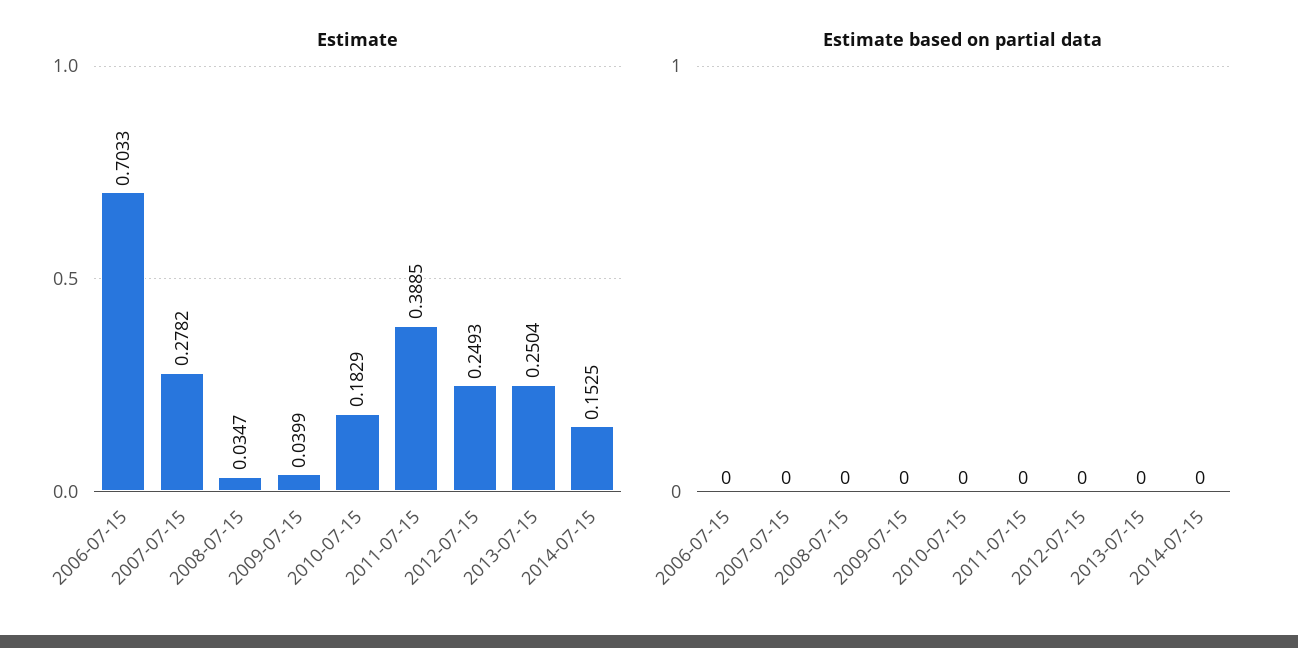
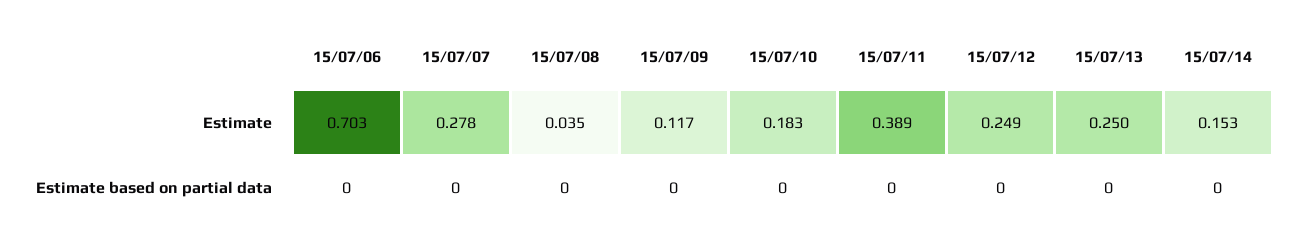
  {
    "Estimate": {
      "2006-07-15": 0.7033,
      "2007-07-15": 0.2782,
      "2008-07-15": 0.0347,
-     "2009-07-15": 0.0399,
+     "2009-07-15": 0.117,
      "2010-07-15": 0.1829,
      "2011-07-15": 0.3885,
      "2012-07-15": 0.2493,
      "2013-07-15": 0.2504,
      "2014-07-15": 0.1525
    },
    "Estimate based on partial data": {
      "2006-07-15": 0,
      "2007-07-15": 0,
      "2008-07-15": 0,
      "2009-07-15": 0,
      "2010-07-15": 0,
      "2011-07-15": 0,
      "2012-07-15": 0,
      "2013-07-15": 0,
      "2014-07-15": 0
    }
  }

